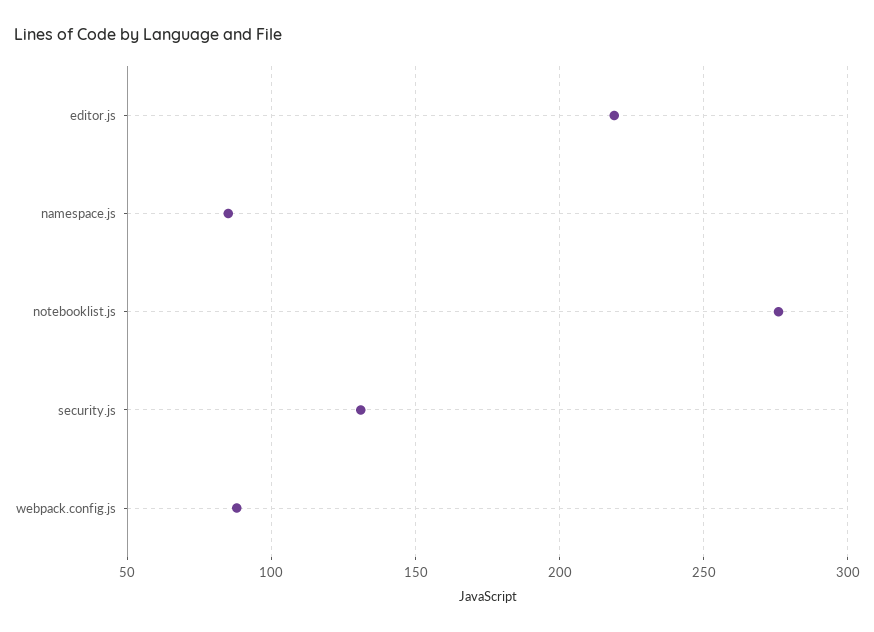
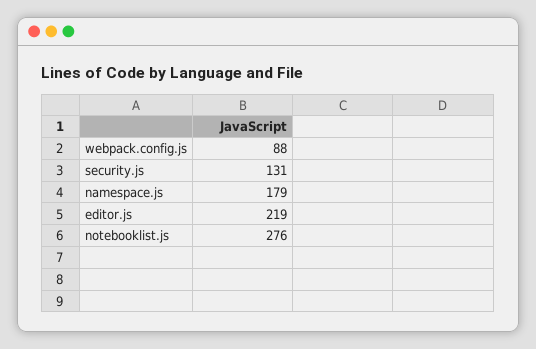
  {
    "editor.js": 219,
-   "namespace.js": 85,
+   "namespace.js": 179,
    "notebooklist.js": 276,
    "security.js": 131,
    "webpack.config.js": 88
  }

